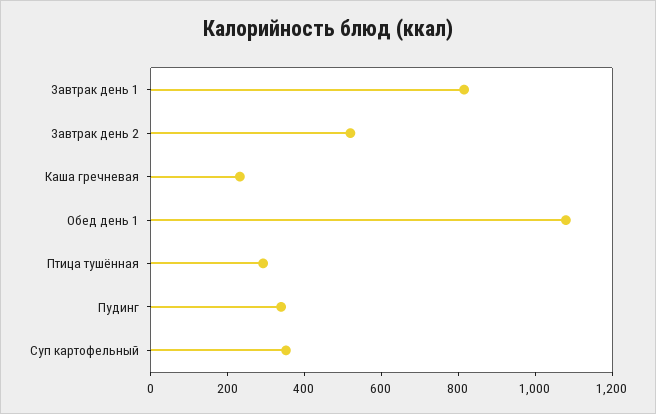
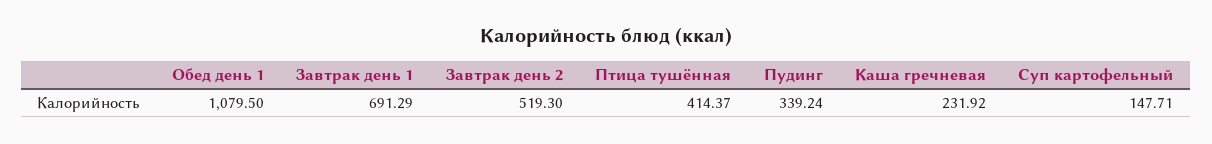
  {
-   "Завтрак день 1": 800,
+   "Завтрак день 1": 691.29,
    "Завтрак день 2": 519.3,
    "Каша гречневая": 231.92,
    "Обед день 1": 1079.5,
-   "Птица тушённая": 300,
+   "Птица тушённая": 414.37,
    "Пудинг": 339.24,
-   "Суп картофельный": 350
+   "Суп картофельный": 147.71
  }

